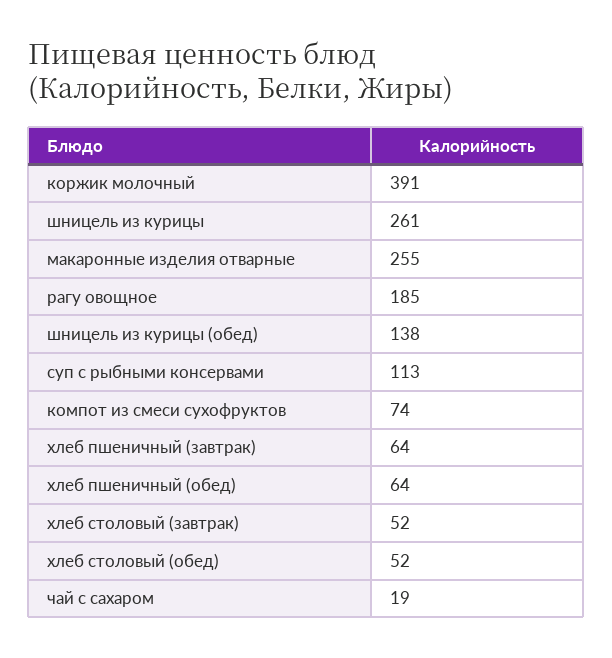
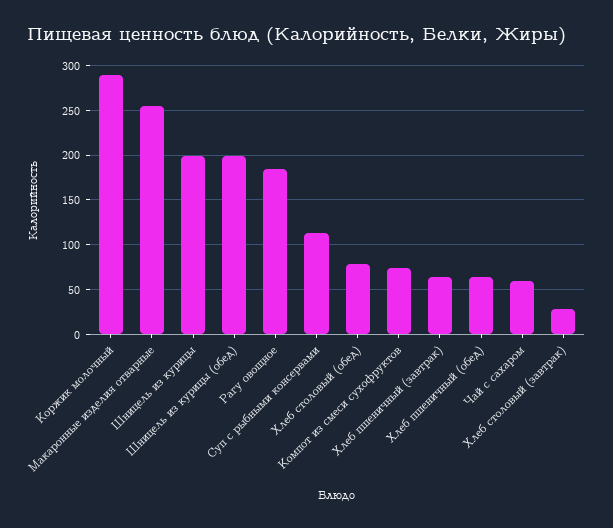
  {
-   "коржик молочный": 391,
+   "коржик молочный": 290,
-   "шницель из курицы": 261,
+   "шницель из курицы": 200,
    "макаронные изделия отварные": 255,
    "рагу овощное": 185,
-   "шницель из курицы (обед)": 138,
+   "шницель из курицы (обед)": 200,
    "суп с рыбными консервами": 113,
    "компот из смеси сухофруктов": 74,
    "хлеб пшеничный (завтрак)": 64,
    "хлеб пшеничный (обед)": 64,
-   "хлеб столовый (завтрак)": 52,
+   "хлеб столовый (завтрак)": 30,
-   "хлеб столовый (обед)": 52,
+   "хлеб столовый (обед)": 80,
-   "чай с сахаром": 19
+   "чай с сахаром": 60
  }

